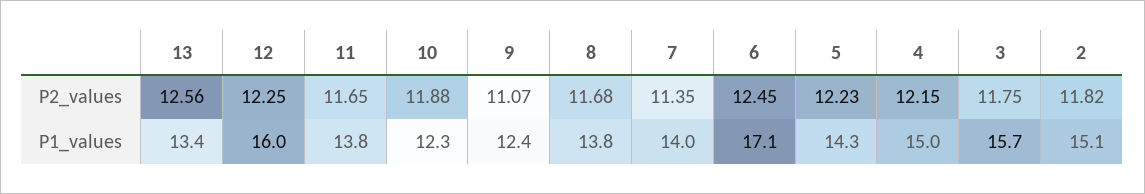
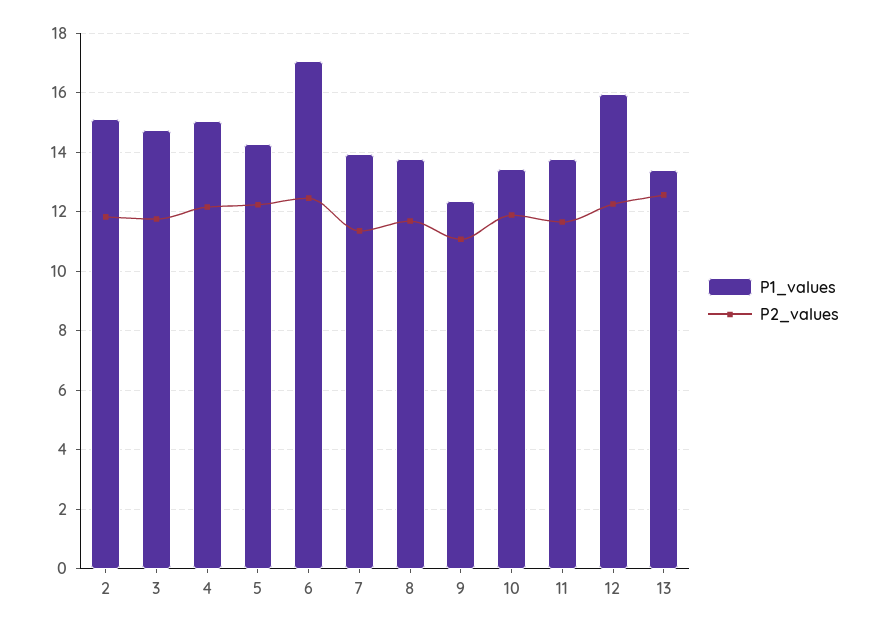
  {
    "P2_values": {
      "13": 12.56,
      "12": 12.25,
      "11": 11.65,
      "10": 11.88,
      "9": 11.07,
      "8": 11.68,
      "7": 11.35,
      "6": 12.45,
      "5": 12.23,
      "4": 12.15,
      "3": 11.75,
      "2": 11.82
    },
    "P1_values": {
      "13": 13.4,
      "12": 16,
      "11": 13.8,
-     "10": 12.3,
+     "10": 13.5,
      "9": 12.4,
      "8": 13.8,
      "7": 14,
      "6": 17.1,
      "5": 14.3,
      "4": 15,
-     "3": 15.7,
+     "3": 14.75,
      "2": 15.1
    }
  }

